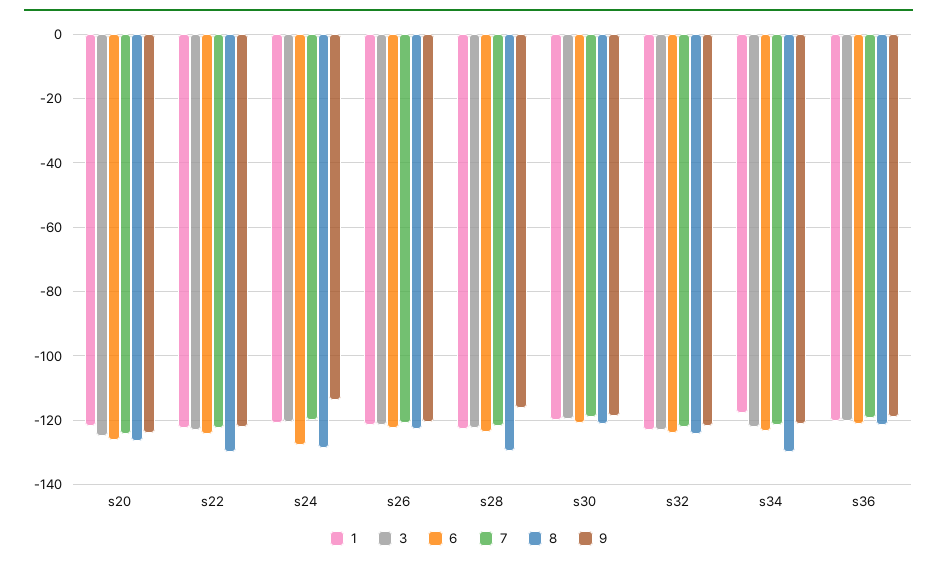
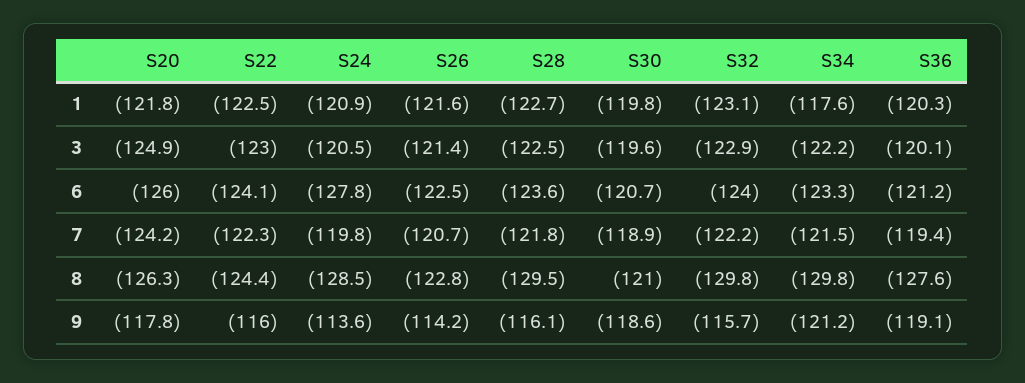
  {
    "1": {
      "s20": -121.8,
      "s22": -122.5,
      "s24": -120.9,
      "s26": -121.6,
      "s28": -122.7,
      "s30": -119.8,
      "s32": -123.1,
      "s34": -117.6,
      "s36": -120.3
    },
    "3": {
      "s20": -124.9,
      "s22": -123,
      "s24": -120.5,
      "s26": -121.4,
      "s28": -122.5,
      "s30": -119.6,
      "s32": -122.9,
      "s34": -122.2,
      "s36": -120.1
    },
    "6": {
      "s20": -126,
      "s22": -124.1,
      "s24": -127.8,
      "s26": -122.5,
      "s28": -123.6,
      "s30": -120.7,
      "s32": -124,
      "s34": -123.3,
      "s36": -121.2
    },
    "7": {
      "s20": -124.2,
      "s22": -122.3,
      "s24": -119.8,
      "s26": -120.7,
      "s28": -121.8,
      "s30": -118.9,
      "s32": -122.2,
      "s34": -121.5,
      "s36": -119.4
    },
    "8": {
      "s20": -126.3,
-     "s22": -130,
+     "s22": -124.4,
      "s24": -128.5,
      "s26": -122.8,
      "s28": -129.5,
      "s30": -121,
-     "s32": -124,
+     "s32": -129.8,
      "s34": -129.8,
-     "s36": -122
+     "s36": -127.6
    },
    "9": {
-     "s20": -124,
+     "s20": -117.8,
-     "s22": -122,
+     "s22": -116,
      "s24": -113.6,
-     "s26": -120,
+     "s26": -114.2,
      "s28": -116.1,
      "s30": -118.6,
-     "s32": -122,
+     "s32": -115.7,
      "s34": -121.2,
      "s36": -119.1
    }
  }

